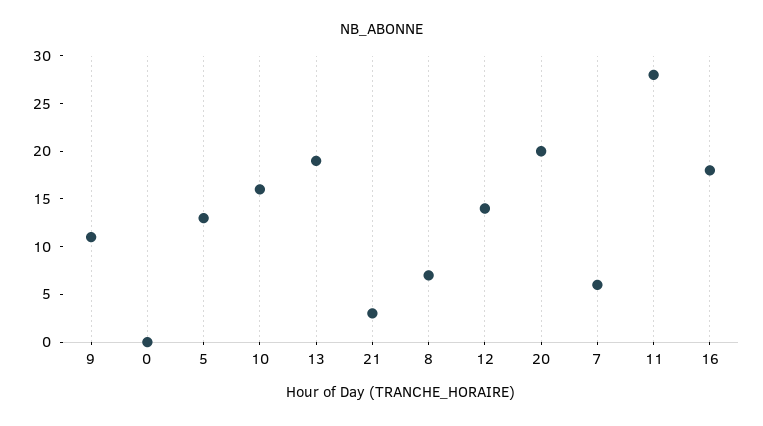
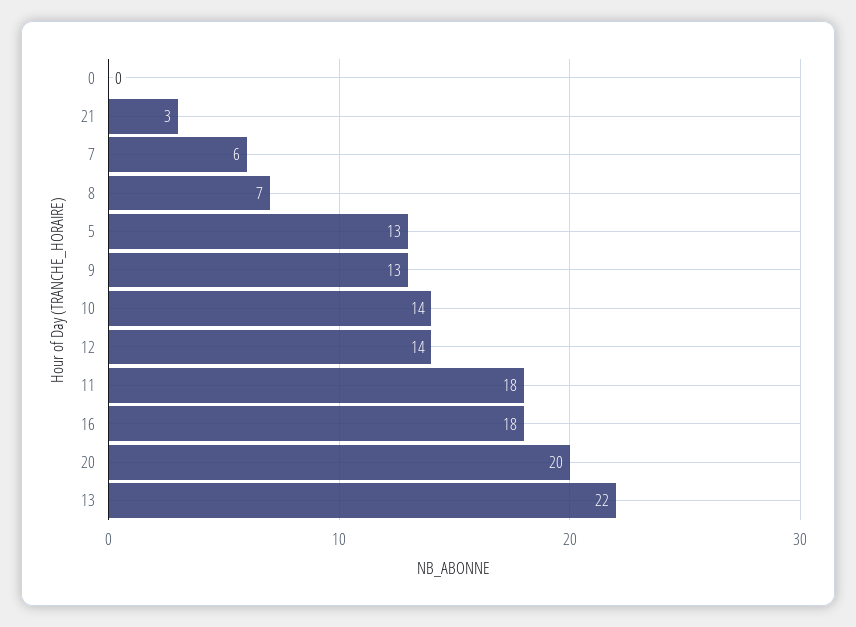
  {
-   "9": 11,
+   "9": 13,
    "0": 0,
    "5": 13,
-   "10": 16,
+   "10": 14,
-   "13": 19,
+   "13": 22,
    "21": 3,
    "8": 7,
    "12": 14,
    "20": 20,
    "7": 6,
-   "11": 28,
+   "11": 18,
    "16": 18
  }

